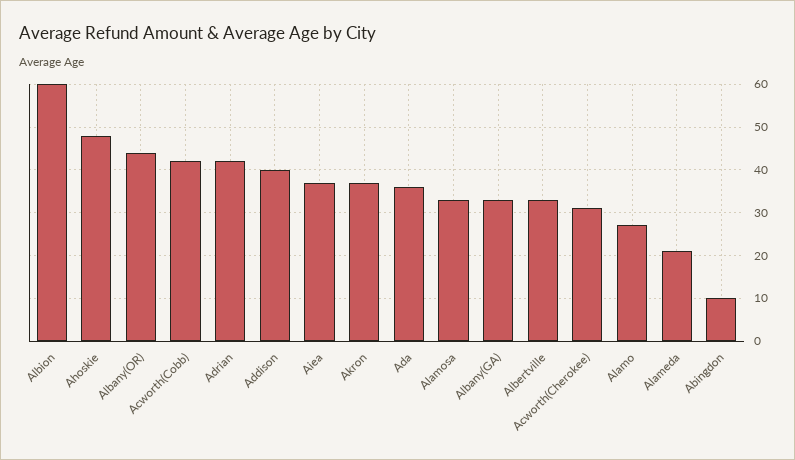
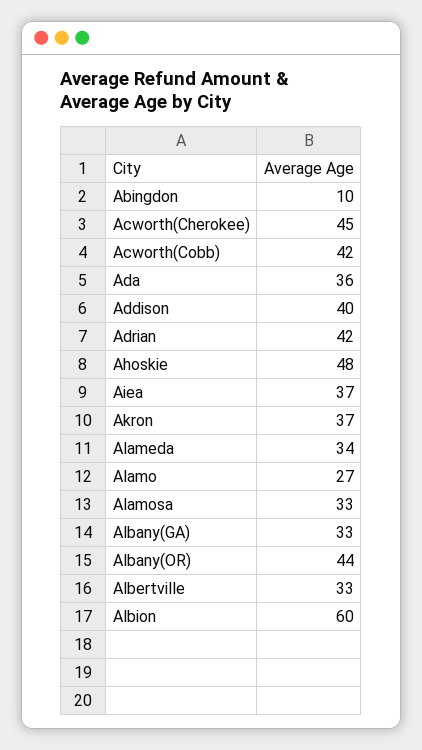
  {
    "Albion": 60,
    "Ahoskie": 48,
    "Albany(OR)": 44,
    "Acworth(Cobb)": 42,
    "Adrian": 42,
    "Addison": 40,
    "Aiea": 37,
    "Akron": 37,
    "Ada": 36,
    "Alamosa": 33,
    "Albany(GA)": 33,
    "Albertville": 33,
-   "Acworth(Cherokee)": 30,
+   "Acworth(Cherokee)": 45,
    "Alamo": 27,
-   "Alameda": 20,
+   "Alameda": 34,
    "Abingdon": 10
  }

